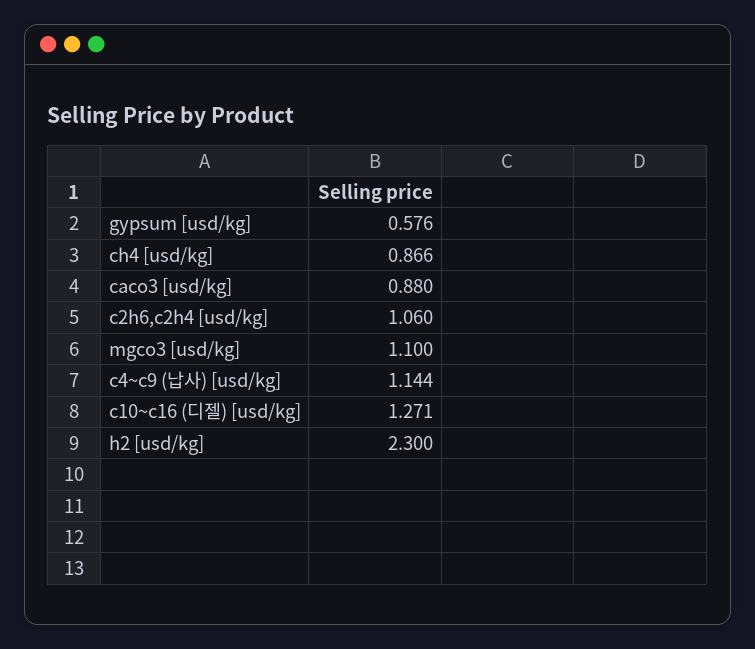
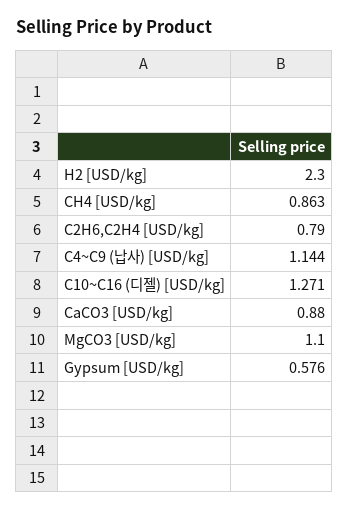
  {
    "gypsum [usd/kg]": 0.576,
-   "ch4 [usd/kg]": 0.866,
+   "ch4 [usd/kg]": 0.863,
    "caco3 [usd/kg]": 0.88,
-   "c2h6,c2h4 [usd/kg]": 1.06,
+   "c2h6,c2h4 [usd/kg]": 0.79,
    "mgco3 [usd/kg]": 1.1,
    "c4~c9 (납사) [usd/kg]": 1.144,
    "c10~c16 (디젤) [usd/kg]": 1.271,
    "h2 [usd/kg]": 2.3
  }

